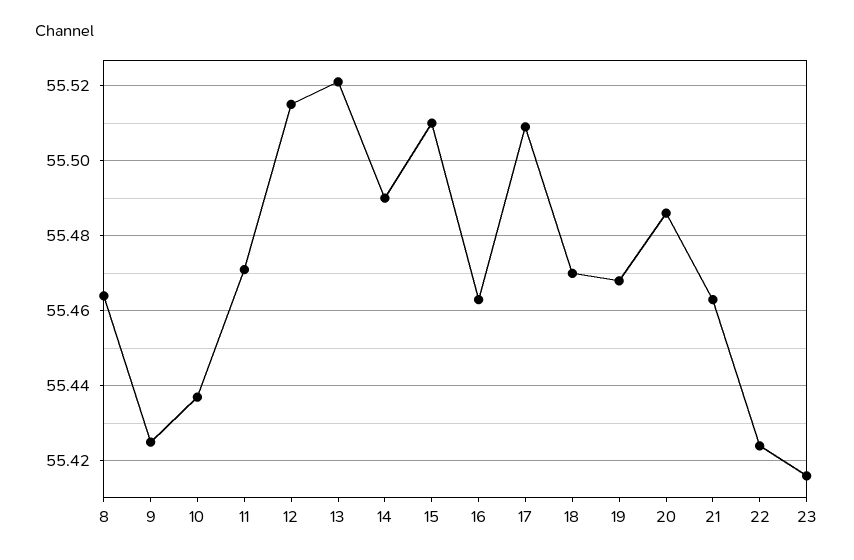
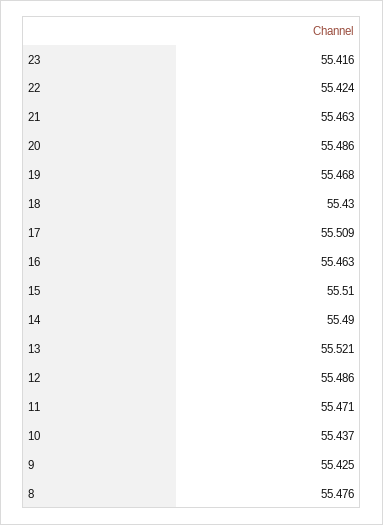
  {
-   "8": 55.465,
+   "8": 55.476,
    "9": 55.425,
    "10": 55.437,
    "11": 55.471,
-   "12": 55.515,
+   "12": 55.486,
    "13": 55.521,
    "14": 55.49,
    "15": 55.51,
    "16": 55.463,
    "17": 55.509,
-   "18": 55.47,
+   "18": 55.43,
    "19": 55.468,
    "20": 55.486,
    "21": 55.463,
    "22": 55.424,
    "23": 55.416
  }

